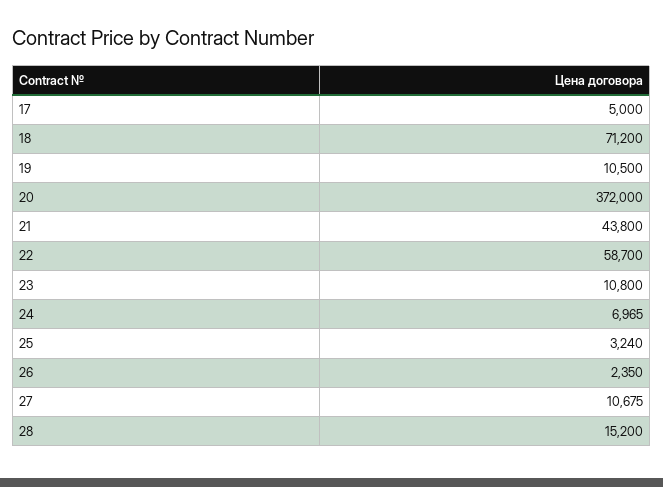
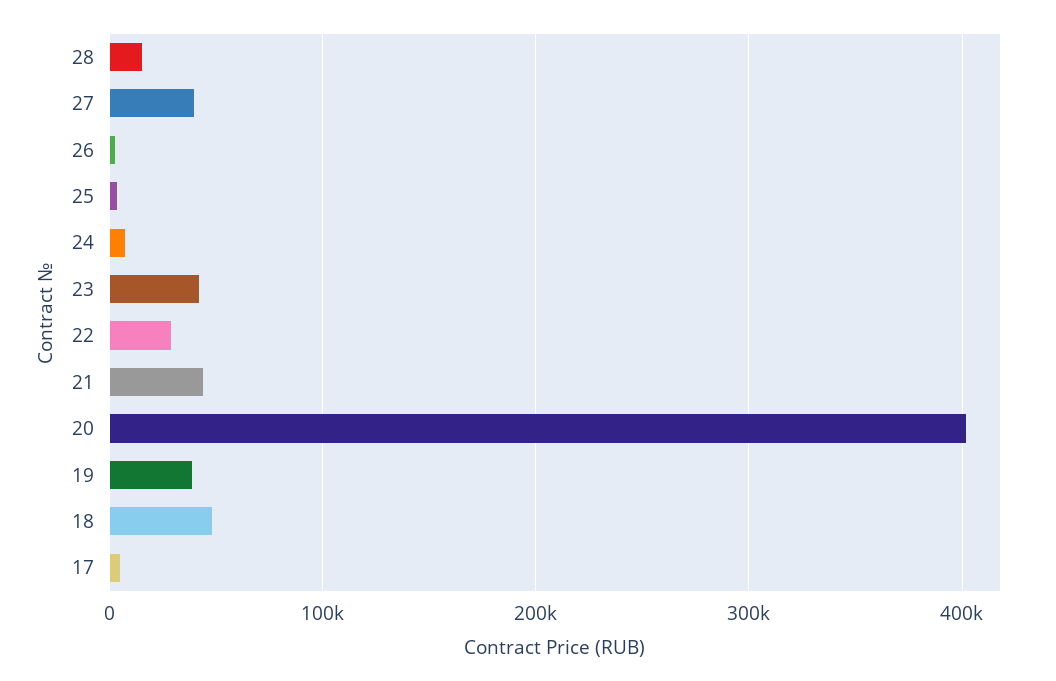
  {
    "17": 5000,
-   "18": 71200,
+   "18": 50000,
-   "19": 10500,
+   "19": 40000,
-   "20": 372000,
+   "20": 400000,
    "21": 43800,
-   "22": 58700,
+   "22": 30000,
-   "23": 10800,
+   "23": 40000,
    "24": 6965,
    "25": 3240,
    "26": 2350,
-   "27": 10675,
+   "27": 40000,
    "28": 15200
  }

